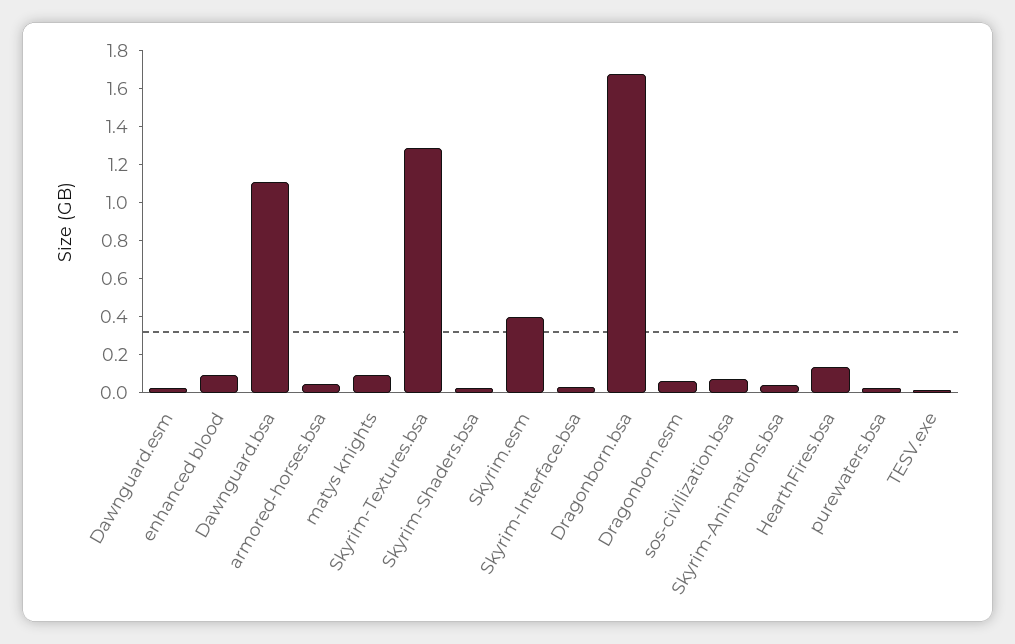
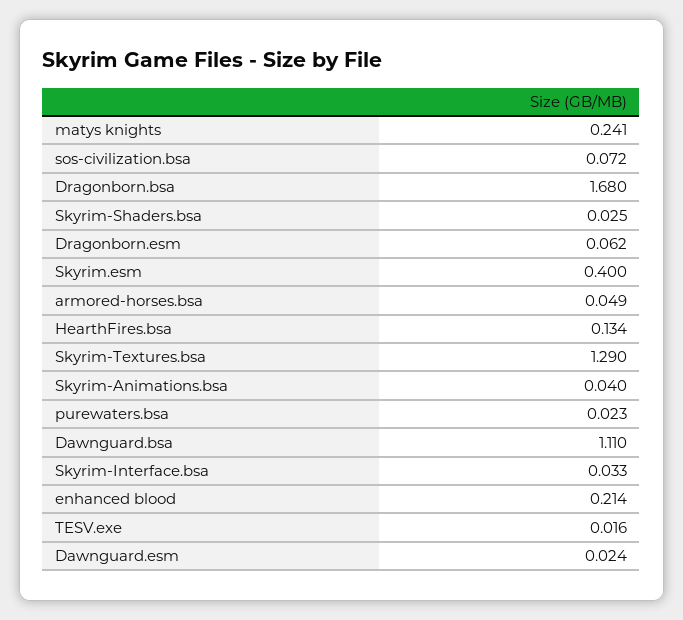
  {
    "Dawnguard.esm": 0.024,
-   "enhanced blood": 0.1,
+   "enhanced blood": 0.214,
    "Dawnguard.bsa": 1.11,
    "armored-horses.bsa": 0.049,
-   "matys knights": 0.1,
+   "matys knights": 0.241,
    "Skyrim-Textures.bsa": 1.29,
    "Skyrim-Shaders.bsa": 0.025,
    "Skyrim.esm": 0.4,
    "Skyrim-Interface.bsa": 0.033,
    "Dragonborn.bsa": 1.68,
    "Dragonborn.esm": 0.062,
    "sos-civilization.bsa": 0.072,
    "Skyrim-Animations.bsa": 0.04,
    "HearthFires.bsa": 0.134,
    "purewaters.bsa": 0.023,
    "TESV.exe": 0.016
  }

